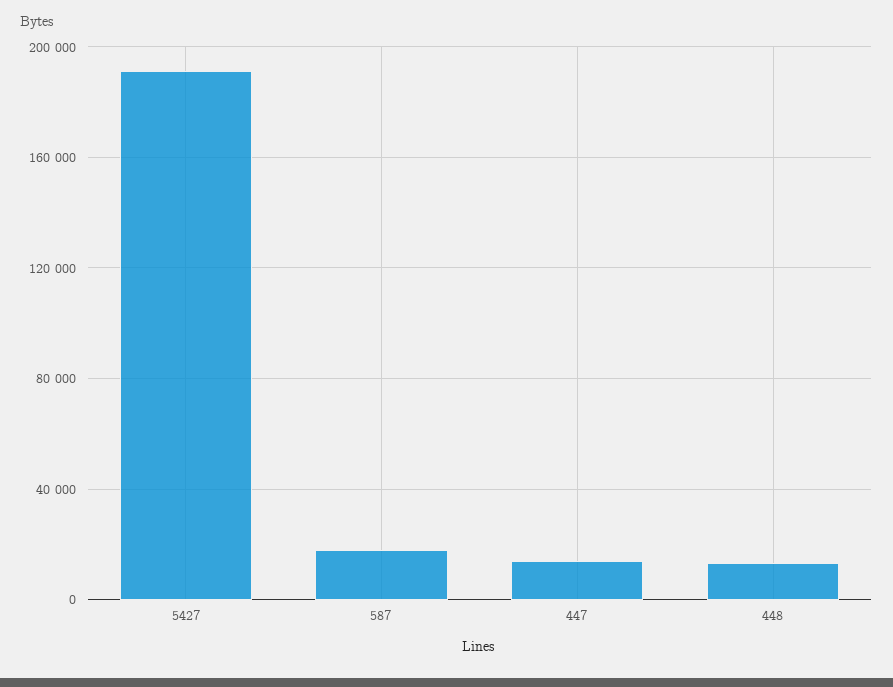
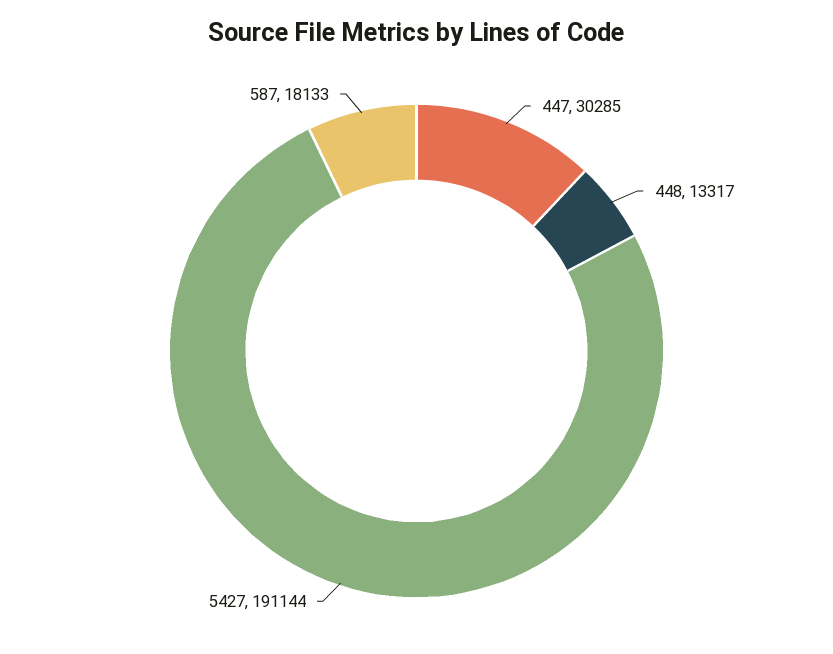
  {
    "5427": 191144,
    "587": 18133,
-   "447": 15000,
+   "447": 30285,
    "448": 13317
  }

